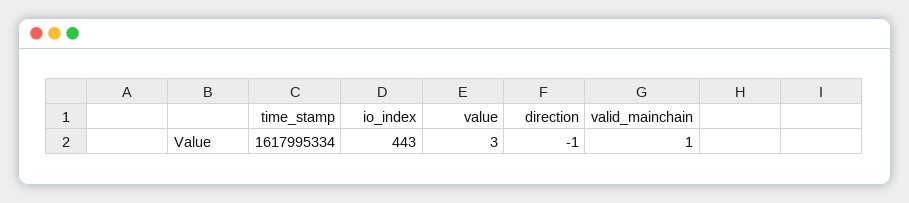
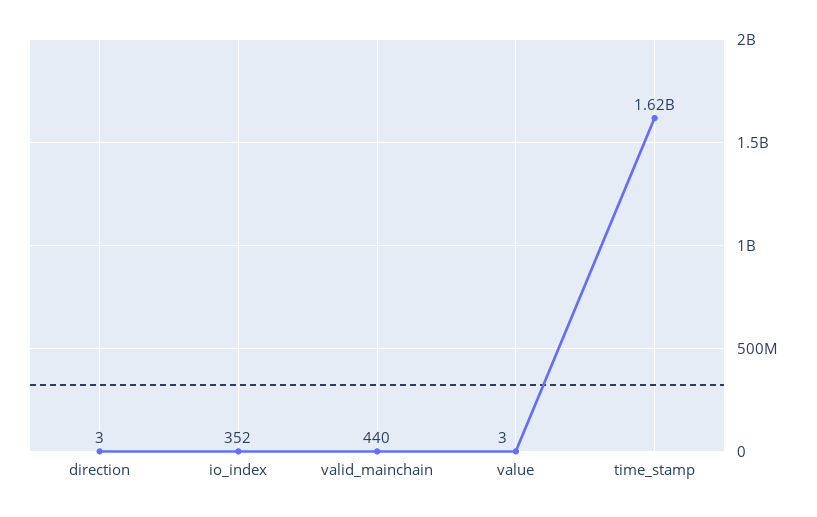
  {
    "time_stamp": 1617995334,
-   "io_index": 443,
+   "io_index": 352,
    "value": 3,
-   "direction": -1,
+   "direction": 3,
-   "valid_mainchain": 1
+   "valid_mainchain": 440
  }

